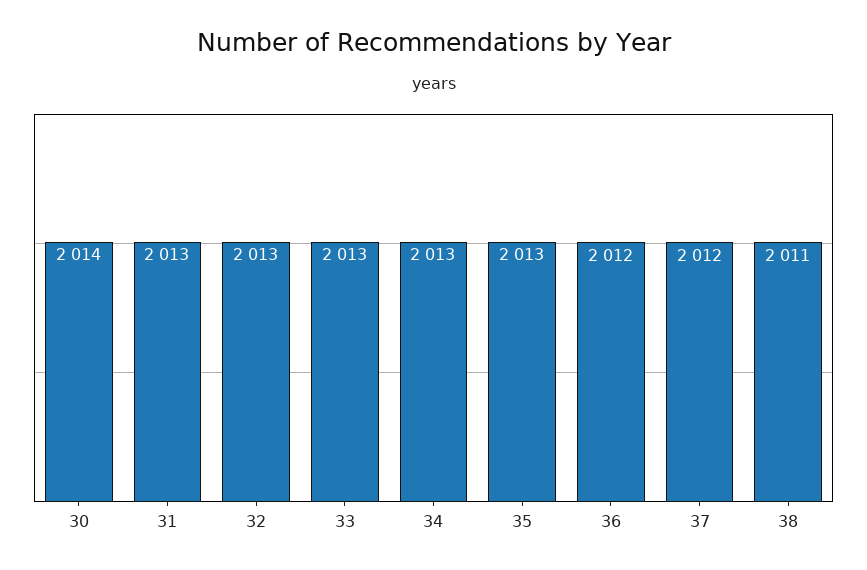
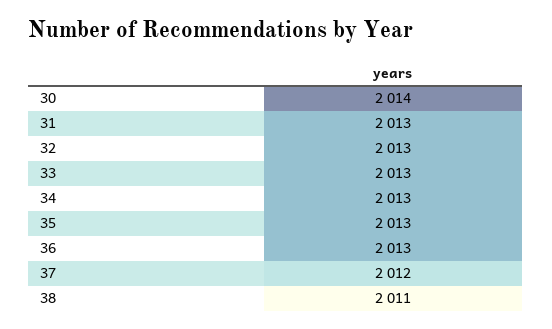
  {
    "30": 2014,
    "31": 2013,
    "32": 2013,
    "33": 2013,
    "34": 2013,
    "35": 2013,
-   "36": 2012,
+   "36": 2013,
    "37": 2012,
    "38": 2011
  }

